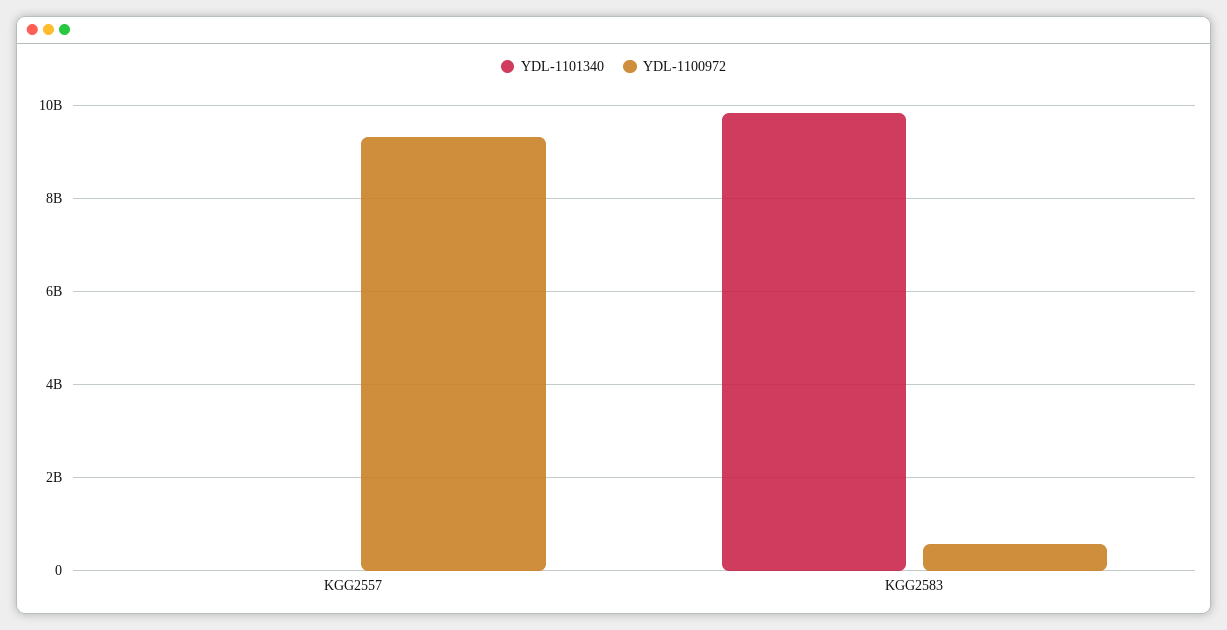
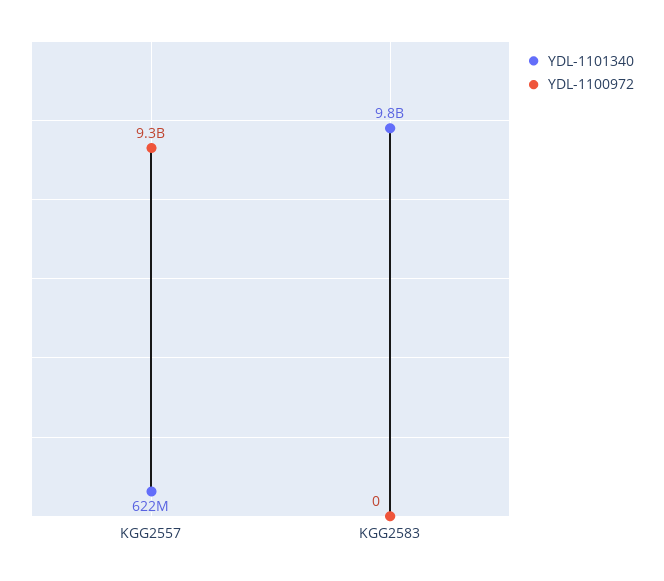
  {
    "YDL-1101340": {
-     "KGG2557": 0,
+     "KGG2557": 622000000,
      "KGG2583": 9800000000
    },
    "YDL-1100972": {
      "KGG2557": 9300000000,
-     "KGG2583": 600000000
+     "KGG2583": 0
    }
  }

